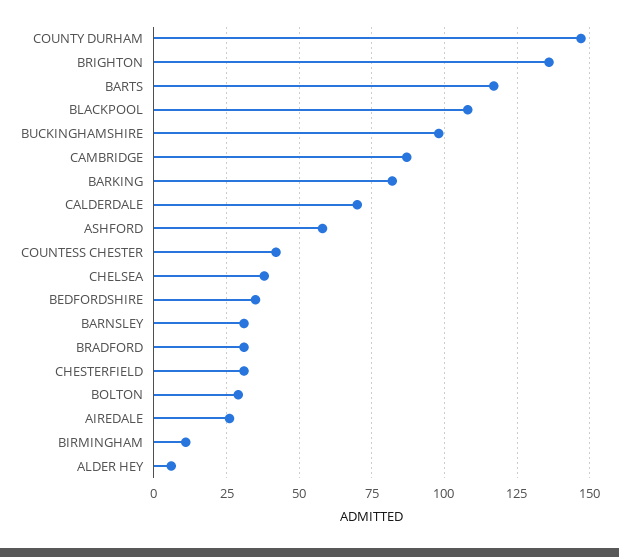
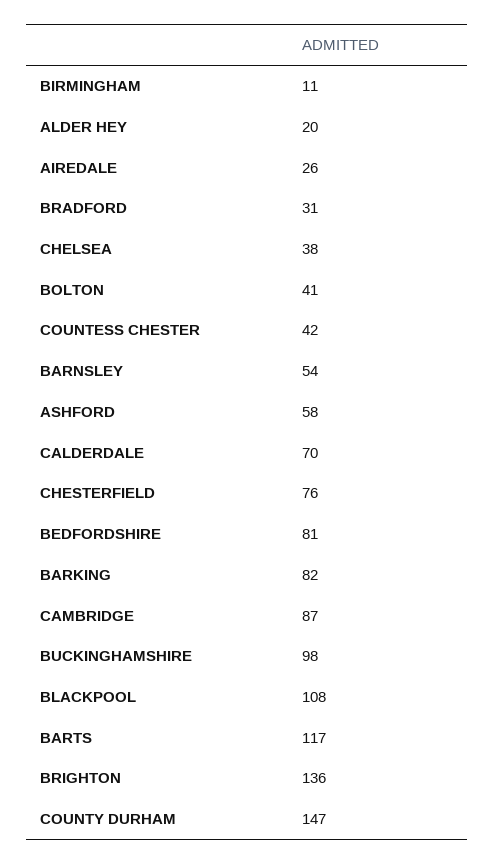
  {
    "COUNTY DURHAM": 147,
    "BRIGHTON": 136,
    "BARTS": 117,
    "BLACKPOOL": 108,
    "BUCKINGHAMSHIRE": 98,
    "CAMBRIDGE": 87,
    "BARKING": 82,
    "CALDERDALE": 70,
    "ASHFORD": 58,
    "COUNTESS CHESTER": 42,
    "CHELSEA": 38,
-   "BEDFORDSHIRE": 35,
+   "BEDFORDSHIRE": 81,
-   "BARNSLEY": 30,
+   "BARNSLEY": 54,
    "BRADFORD": 31,
-   "CHESTERFIELD": 30,
+   "CHESTERFIELD": 76,
-   "BOLTON": 30,
+   "BOLTON": 41,
    "AIREDALE": 26,
    "BIRMINGHAM": 11,
-   "ALDER HEY": 5
+   "ALDER HEY": 20
  }

